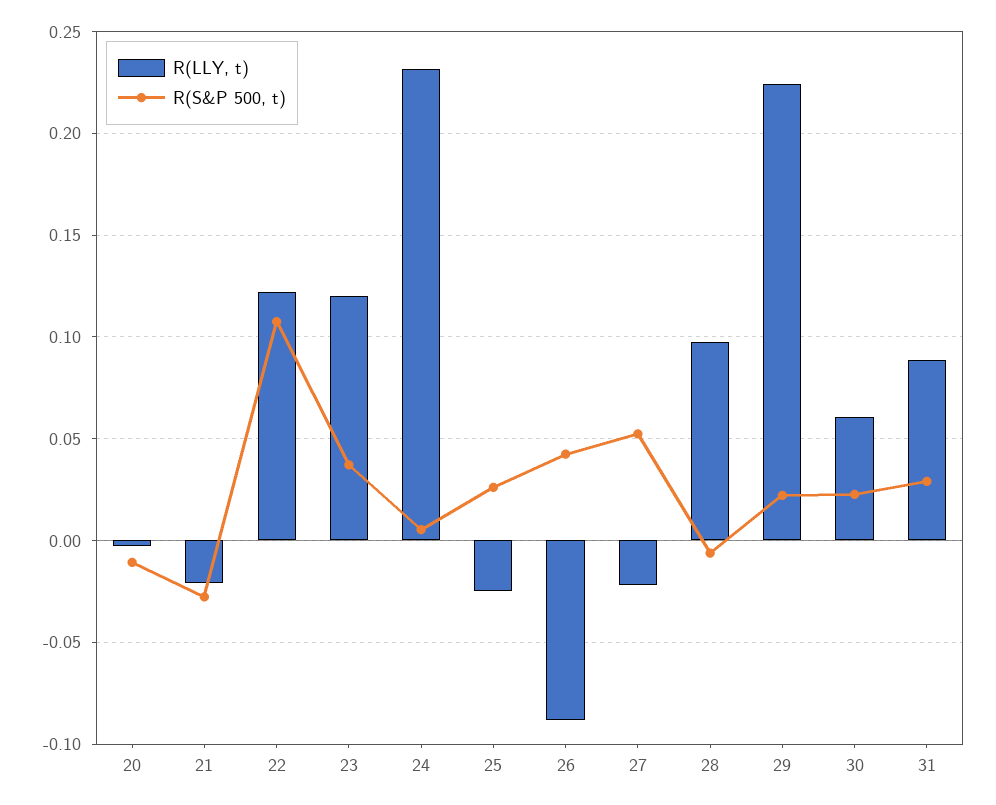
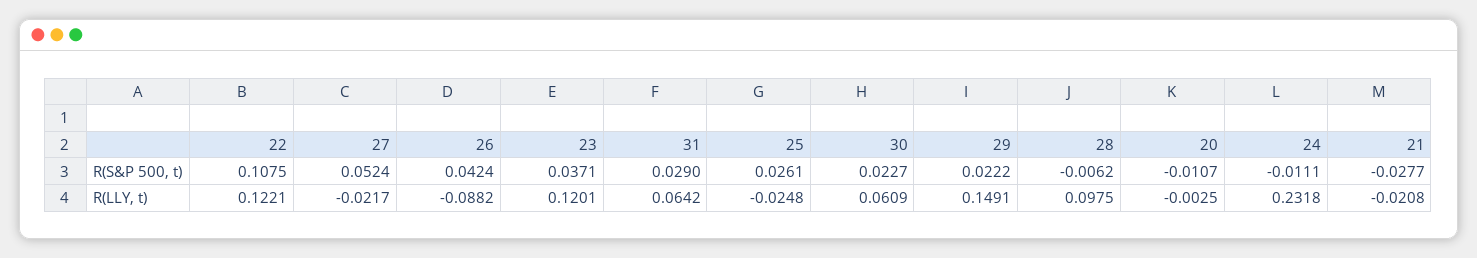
  {
    "R(LLY, t)": {
      "20": -0.0025,
      "21": -0.0208,
      "22": 0.1221,
      "23": 0.1201,
      "24": 0.2318,
      "25": -0.0248,
      "26": -0.0882,
      "27": -0.0217,
      "28": 0.0975,
-     "29": 0.225,
+     "29": 0.1491,
      "30": 0.0609,
-     "31": 0.09
+     "31": 0.0642
    },
    "R(S&P 500, t)": {
      "20": -0.0107,
      "21": -0.0277,
      "22": 0.1075,
      "23": 0.0371,
-     "24": 0.005,
+     "24": -0.0111,
      "25": 0.0261,
      "26": 0.0424,
      "27": 0.0524,
      "28": -0.0062,
      "29": 0.0222,
      "30": 0.0227,
      "31": 0.029
    }
  }

